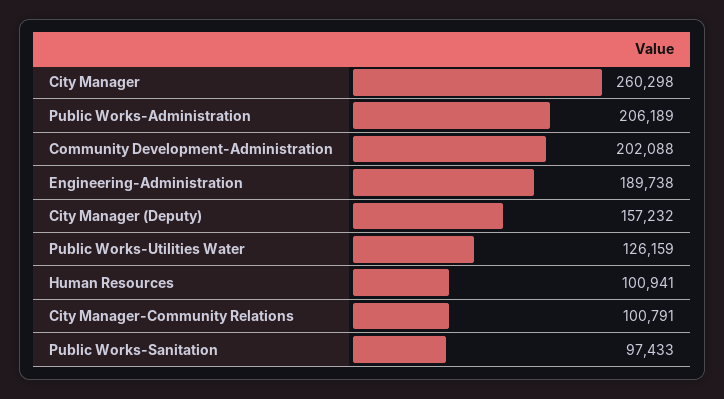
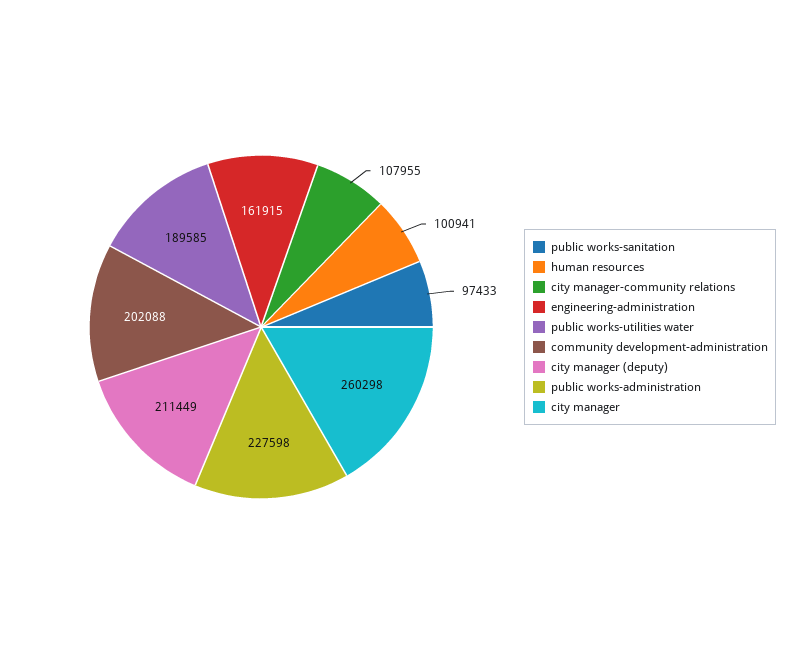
  {
    "City Manager": 260298,
-   "Public Works-Administration": 206189,
+   "Public Works-Administration": 227598,
    "Community Development-Administration": 202088,
-   "Engineering-Administration": 189738,
+   "Engineering-Administration": 161915,
-   "City Manager (Deputy)": 157232,
+   "City Manager (Deputy)": 211449,
-   "Public Works-Utilities Water": 126159,
+   "Public Works-Utilities Water": 189585,
    "Human Resources": 100941,
-   "City Manager-Community Relations": 100791,
+   "City Manager-Community Relations": 107955,
    "Public Works-Sanitation": 97433
  }

